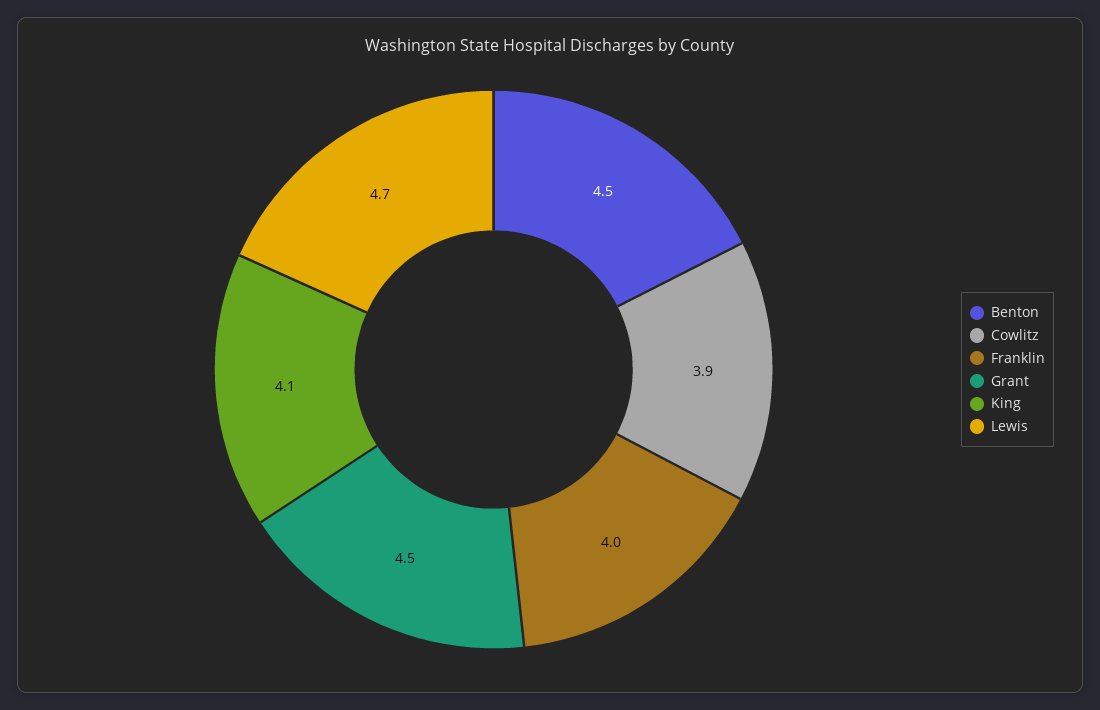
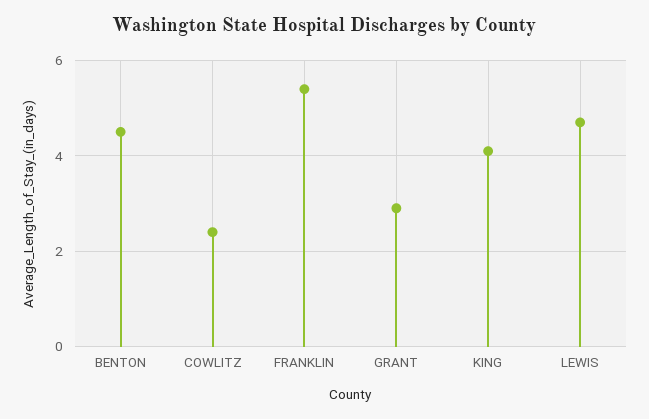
  {
    "Benton": 4.5,
-   "Cowlitz": 3.9,
+   "Cowlitz": 2.5,
-   "Franklin": 4,
+   "Franklin": 5.5,
-   "Grant": 4.5,
+   "Grant": 3,
    "King": 4.1,
    "Lewis": 4.7
  }

